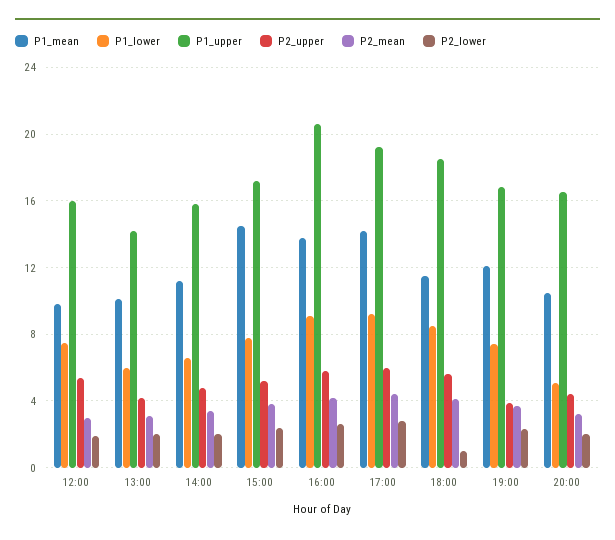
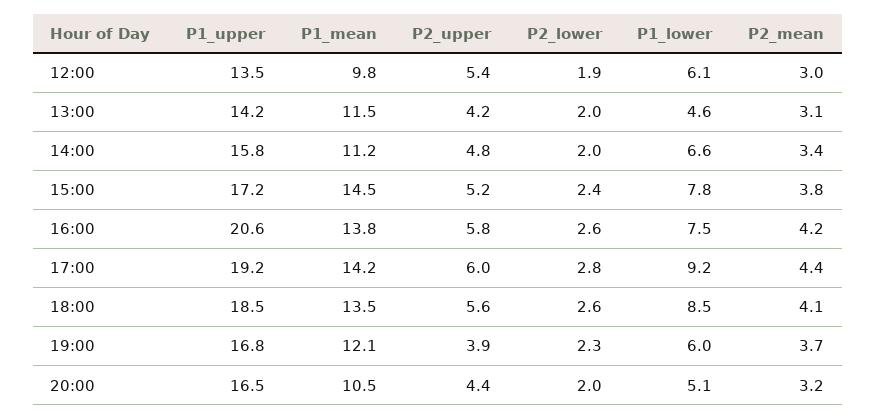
  {
    "P1_mean": {
      "12:00": 9.8,
-     "13:00": 10,
+     "13:00": 11.5,
      "14:00": 11.2,
      "15:00": 14.5,
      "16:00": 13.8,
      "17:00": 14.2,
-     "18:00": 11.5,
+     "18:00": 13.5,
      "19:00": 12.1,
      "20:00": 10.5
    },
    "P1_lower": {
-     "12:00": 7.5,
+     "12:00": 6.1,
-     "13:00": 6,
+     "13:00": 4.6,
      "14:00": 6.6,
      "15:00": 7.8,
-     "16:00": 9,
+     "16:00": 7.5,
      "17:00": 9.2,
      "18:00": 8.5,
-     "19:00": 7.5,
+     "19:00": 6,
      "20:00": 5.1
    },
    "P1_upper": {
-     "12:00": 16,
+     "12:00": 13.5,
      "13:00": 14.2,
      "14:00": 15.8,
      "15:00": 17.2,
      "16:00": 20.6,
      "17:00": 19.2,
      "18:00": 18.5,
      "19:00": 16.8,
      "20:00": 16.5
    },
    "P2_upper": {
      "12:00": 5.4,
      "13:00": 4.2,
      "14:00": 4.8,
      "15:00": 5.2,
      "16:00": 5.8,
      "17:00": 6,
      "18:00": 5.6,
      "19:00": 3.9,
      "20:00": 4.4
    },
    "P2_mean": {
      "12:00": 3,
      "13:00": 3.1,
      "14:00": 3.4,
      "15:00": 3.8,
      "16:00": 4.2,
      "17:00": 4.4,
      "18:00": 4.1,
      "19:00": 3.7,
      "20:00": 3.2
    },
    "P2_lower": {
      "12:00": 1.9,
      "13:00": 2,
      "14:00": 2,
      "15:00": 2.4,
      "16:00": 2.6,
      "17:00": 2.8,
-     "18:00": 1,
+     "18:00": 2.6,
      "19:00": 2.3,
      "20:00": 2
    }
  }

